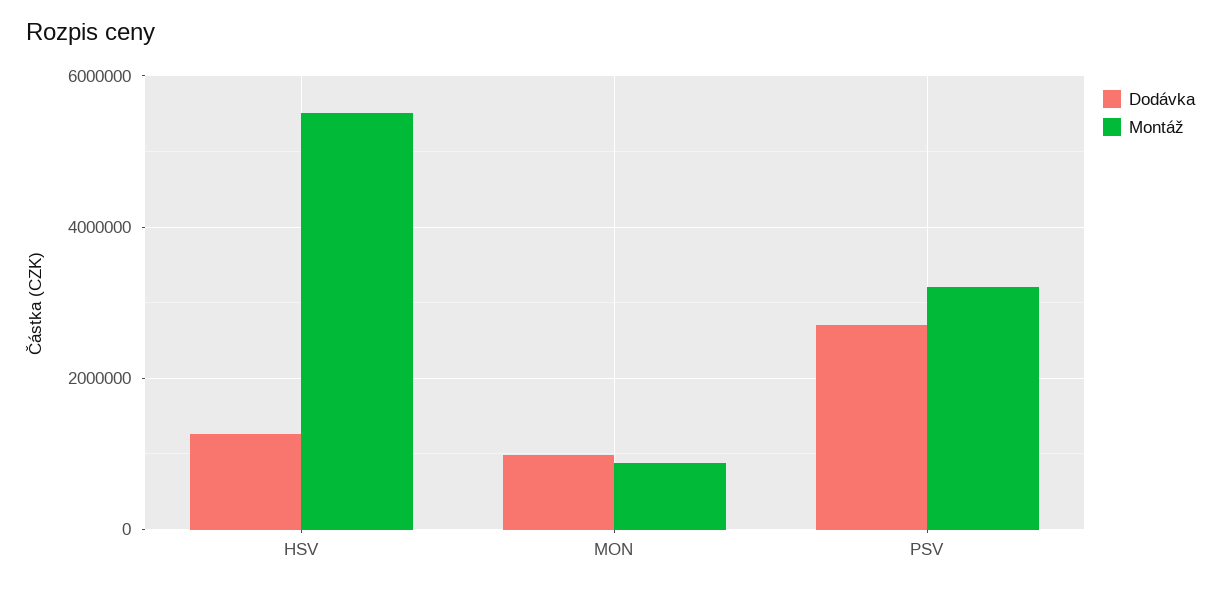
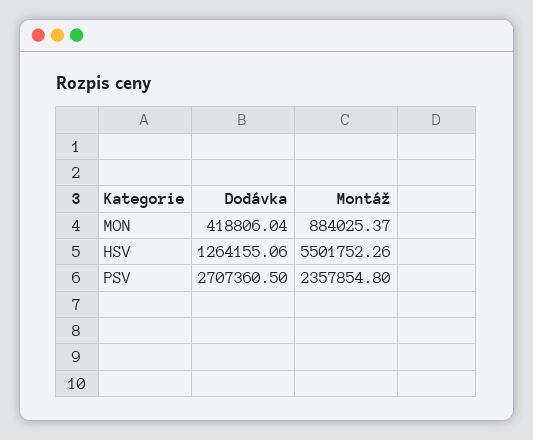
  {
    "Dodávka": {
      "HSV": 1264155.06,
-     "MON": 1000000,
+     "MON": 418806.04,
      "PSV": 2707360.5
    },
    "Montáž": {
      "HSV": 5501752.26,
      "MON": 884025.37,
-     "PSV": 3200000
+     "PSV": 2357854.8
    }
  }

